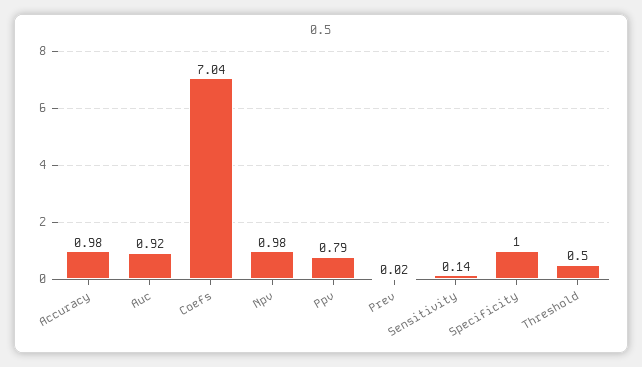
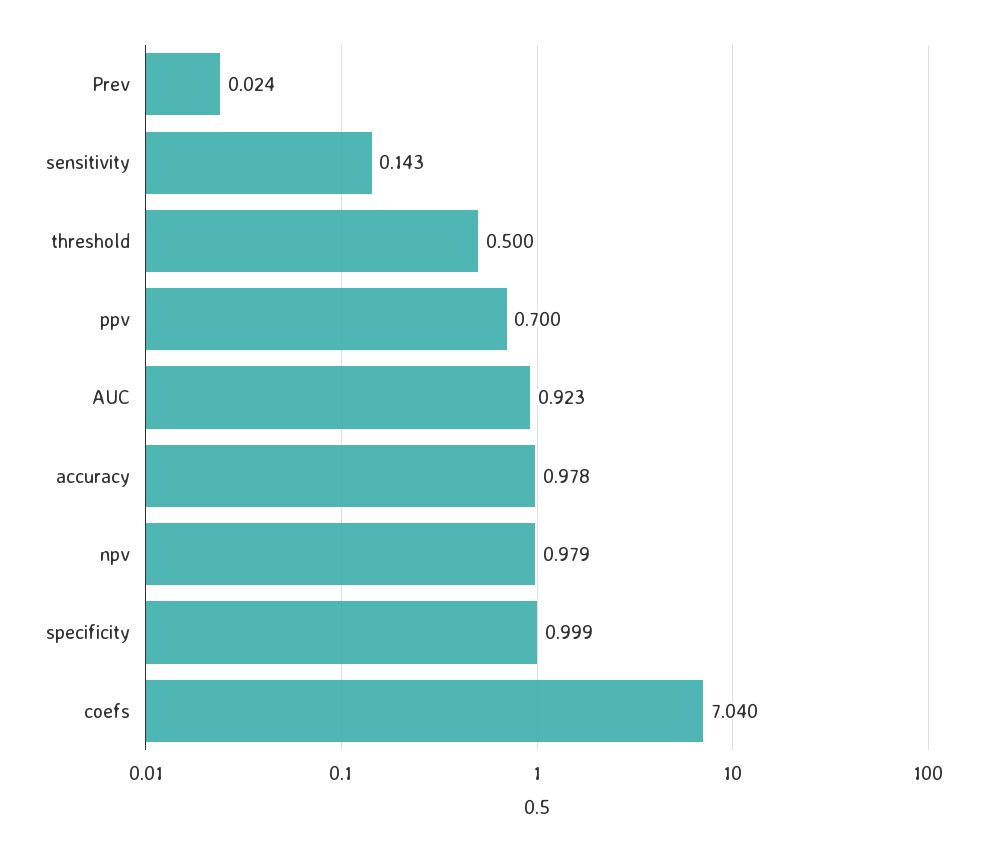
  {
    "Accuracy": 0.978,
    "Auc": 0.923,
    "Coefs": 7.04,
    "Npv": 0.979,
-   "Ppv": 0.79,
+   "Ppv": 0.7,
    "Prev": 0.024,
    "Sensitivity": 0.143,
    "Specificity": 0.999,
    "Threshold": 0.5
  }

